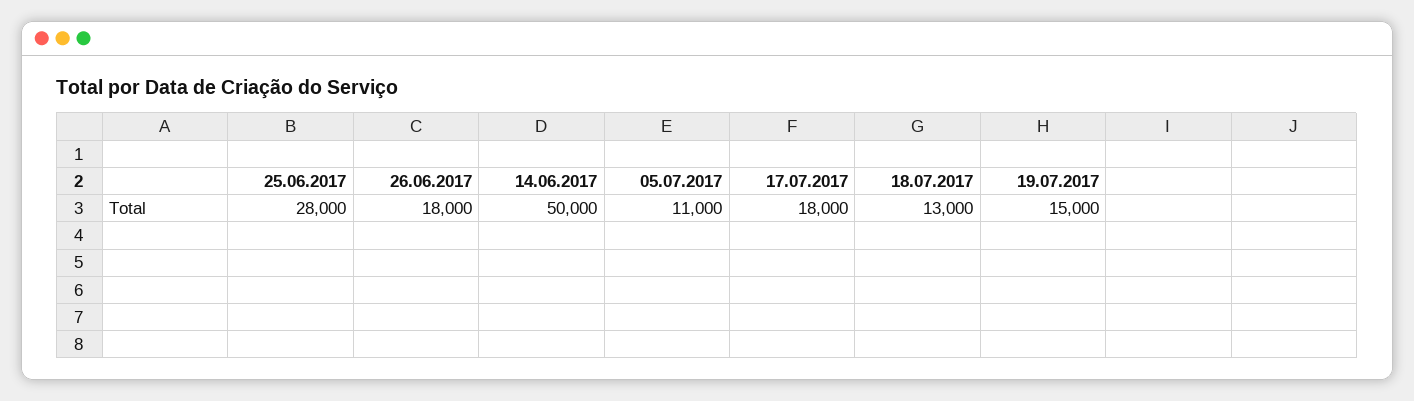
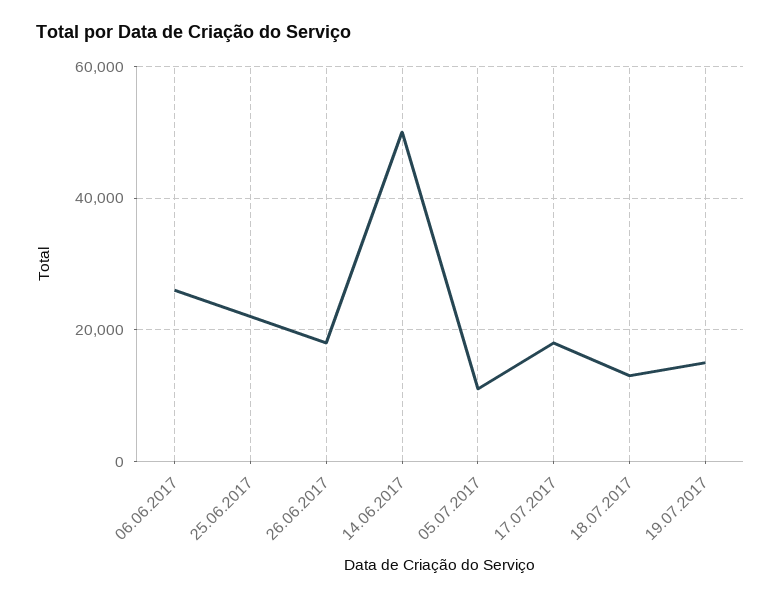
  {
-   "25.06.2017": 28000,
+   "25.06.2017": 22000,
    "26.06.2017": 18000,
    "14.06.2017": 50000,
    "05.07.2017": 11000,
    "17.07.2017": 18000,
    "18.07.2017": 13000,
-   "19.07.2017": 15000
+   "19.07.2017": 15000,
+   "06.06.2017": 26000
  }

